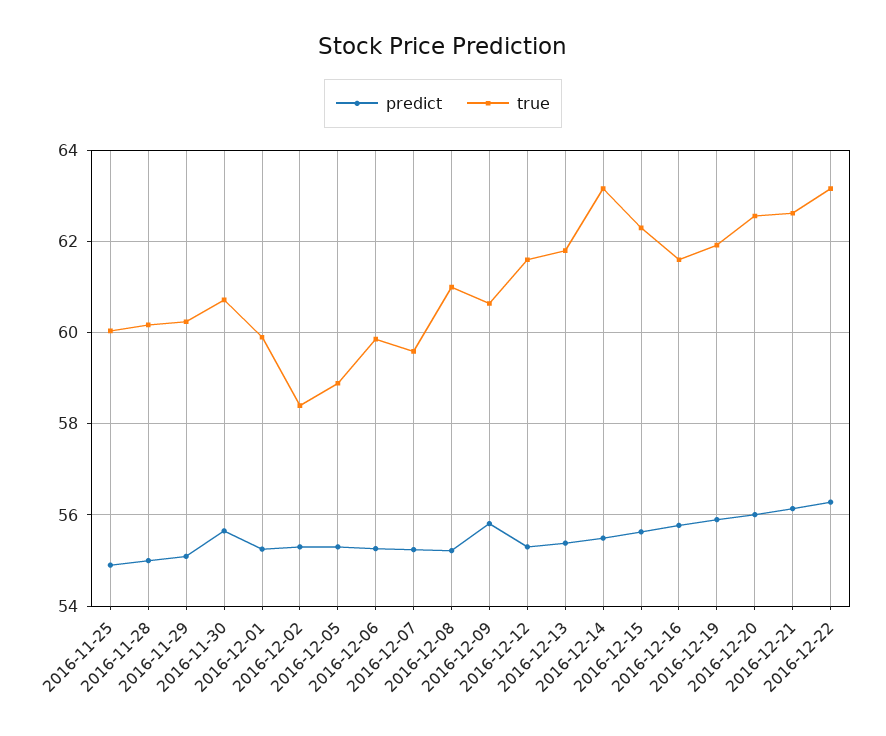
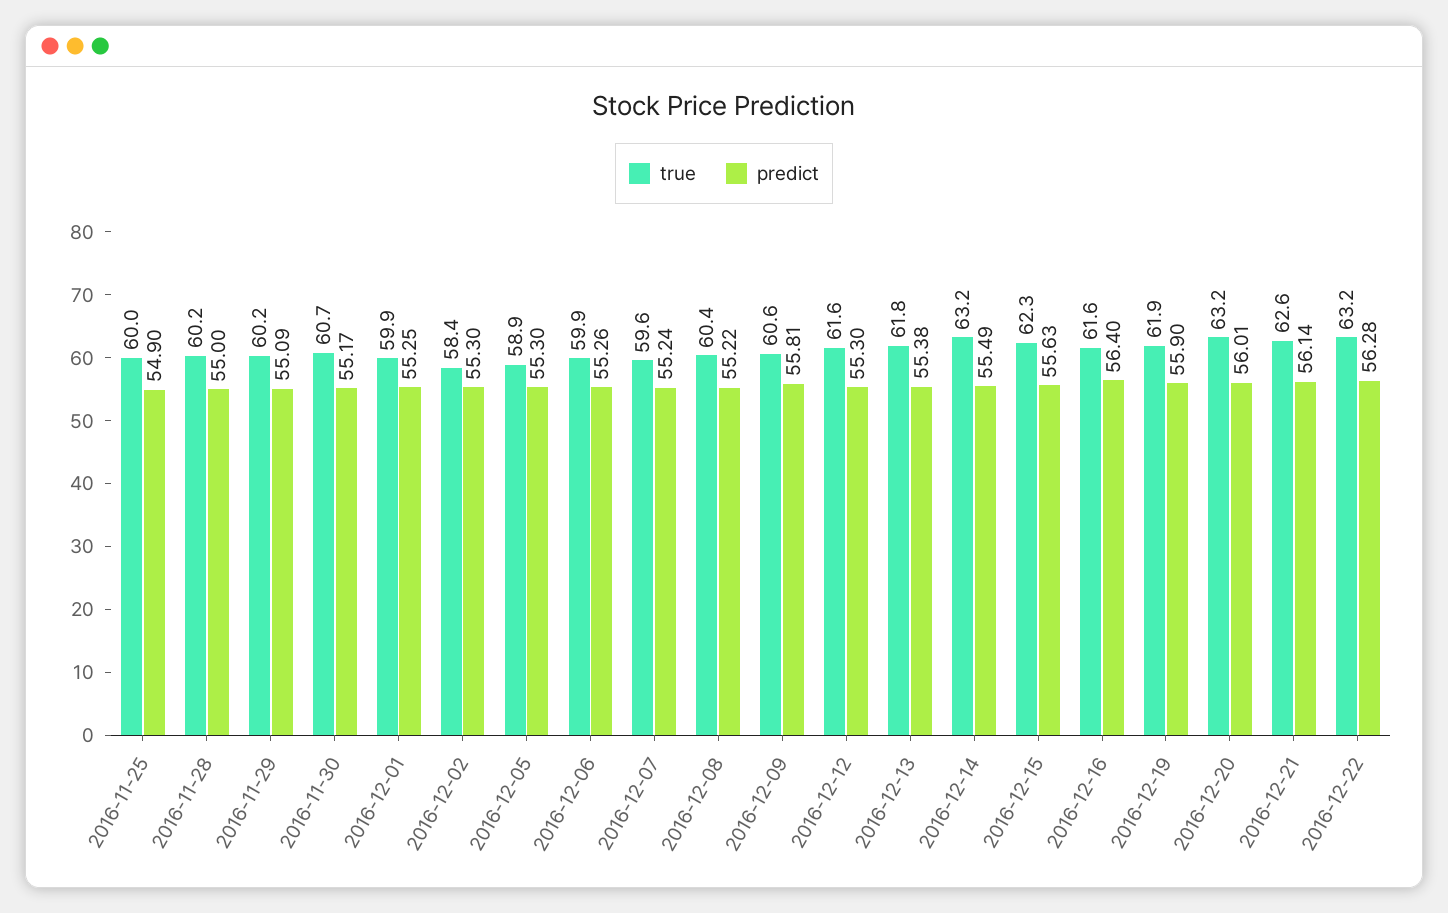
  {
    "predict": {
      "2016-11-25": 54.9,
      "2016-11-28": 55,
      "2016-11-29": 55.09,
-     "2016-11-30": 55.6,
+     "2016-11-30": 55.17,
      "2016-12-01": 55.25,
      "2016-12-02": 55.3,
      "2016-12-05": 55.3,
      "2016-12-06": 55.26,
      "2016-12-07": 55.24,
      "2016-12-08": 55.22,
      "2016-12-09": 55.81,
      "2016-12-12": 55.3,
      "2016-12-13": 55.38,
      "2016-12-14": 55.49,
      "2016-12-15": 55.63,
-     "2016-12-16": 55.8,
+     "2016-12-16": 56.4,
      "2016-12-19": 55.9,
      "2016-12-20": 56.01,
      "2016-12-21": 56.14,
      "2016-12-22": 56.28
    },
    "true": {
      "2016-11-25": 60,
      "2016-11-28": 60.2,
      "2016-11-29": 60.2,
      "2016-11-30": 60.7,
      "2016-12-01": 59.9,
      "2016-12-02": 58.4,
      "2016-12-05": 58.9,
      "2016-12-06": 59.9,
      "2016-12-07": 59.6,
-     "2016-12-08": 61,
+     "2016-12-08": 60.4,
      "2016-12-09": 60.6,
      "2016-12-12": 61.6,
      "2016-12-13": 61.8,
      "2016-12-14": 63.2,
      "2016-12-15": 62.3,
      "2016-12-16": 61.6,
      "2016-12-19": 61.9,
-     "2016-12-20": 62.6,
+     "2016-12-20": 63.2,
      "2016-12-21": 62.6,
      "2016-12-22": 63.2
    }
  }

